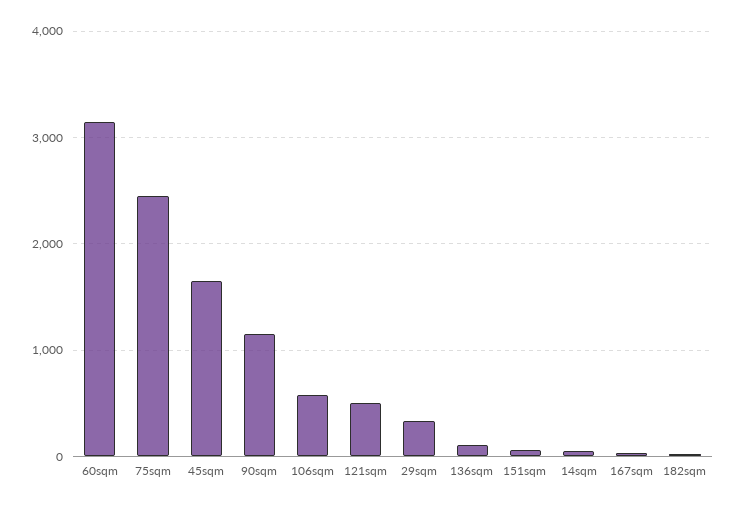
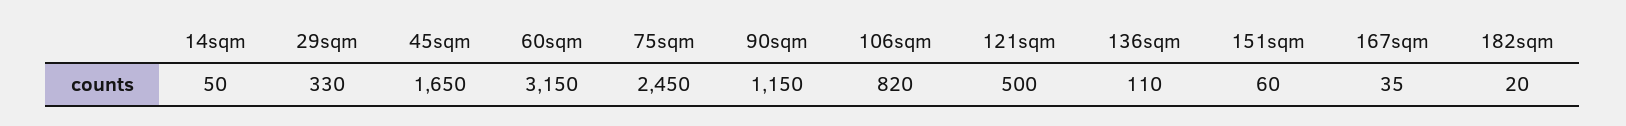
  {
    "60sqm": 3150,
    "75sqm": 2450,
    "45sqm": 1650,
    "90sqm": 1150,
-   "106sqm": 600,
+   "106sqm": 820,
    "121sqm": 500,
    "29sqm": 330,
    "136sqm": 110,
    "151sqm": 60,
    "14sqm": 50,
    "167sqm": 35,
    "182sqm": 20
  }

